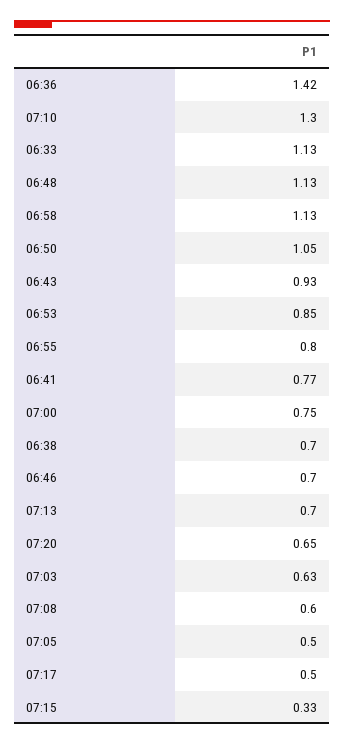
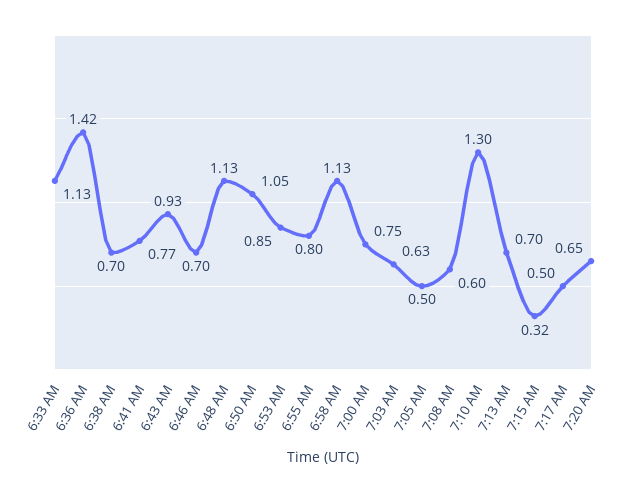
  {
    "06:36": 1.42,
    "07:10": 1.3,
    "06:33": 1.13,
    "06:48": 1.13,
    "06:58": 1.13,
    "06:50": 1.05,
    "06:43": 0.93,
    "06:53": 0.85,
    "06:55": 0.8,
    "06:41": 0.77,
    "07:00": 0.75,
    "06:38": 0.7,
    "06:46": 0.7,
    "07:13": 0.7,
    "07:20": 0.65,
    "07:03": 0.63,
    "07:08": 0.6,
    "07:05": 0.5,
    "07:17": 0.5,
-   "07:15": 0.33
+   "07:15": 0.32
  }

